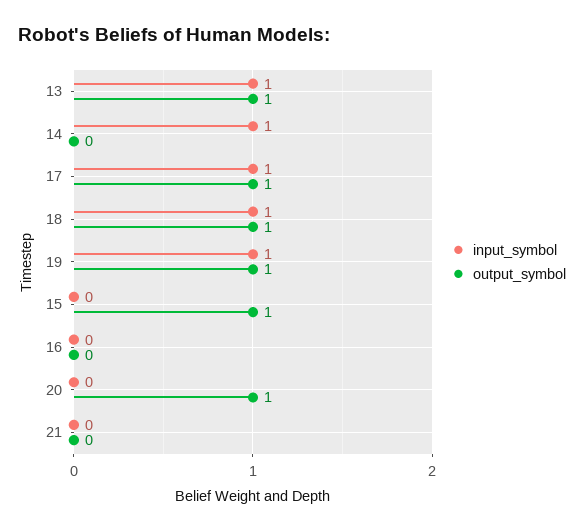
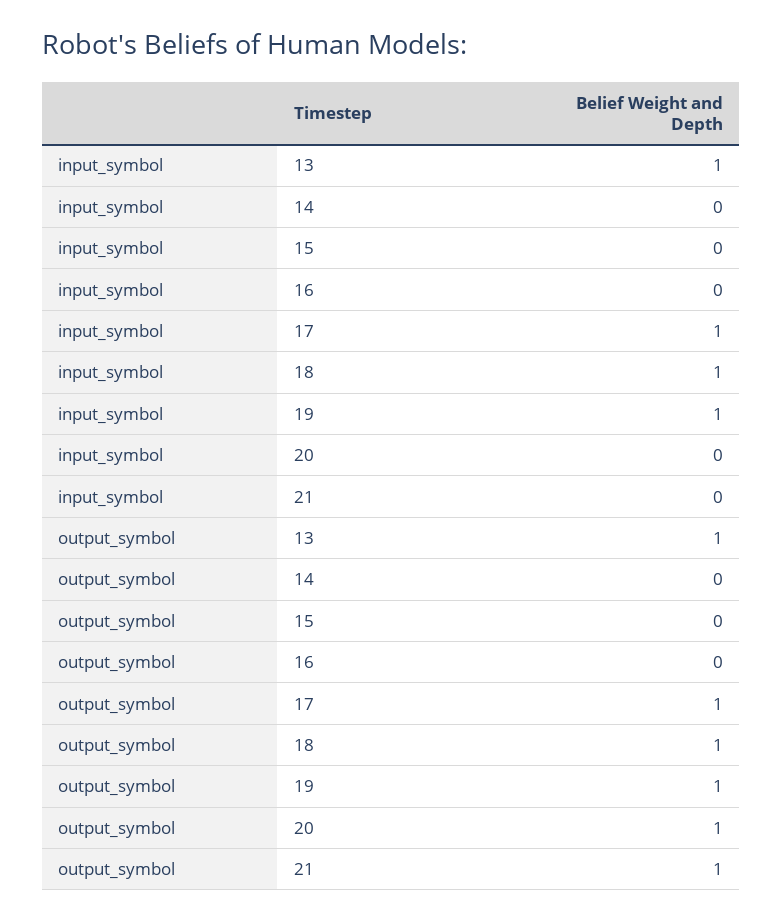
  {
    "input_symbol": {
      "13": 1,
-     "14": 1,
+     "14": 0,
      "17": 1,
      "18": 1,
      "19": 1,
      "15": 0,
      "16": 0,
      "20": 0,
      "21": 0
    },
    "output_symbol": {
      "13": 1,
      "14": 0,
      "17": 1,
      "18": 1,
      "19": 1,
-     "15": 1,
+     "15": 0,
      "16": 0,
      "20": 1,
-     "21": 0
+     "21": 1
    }
  }

